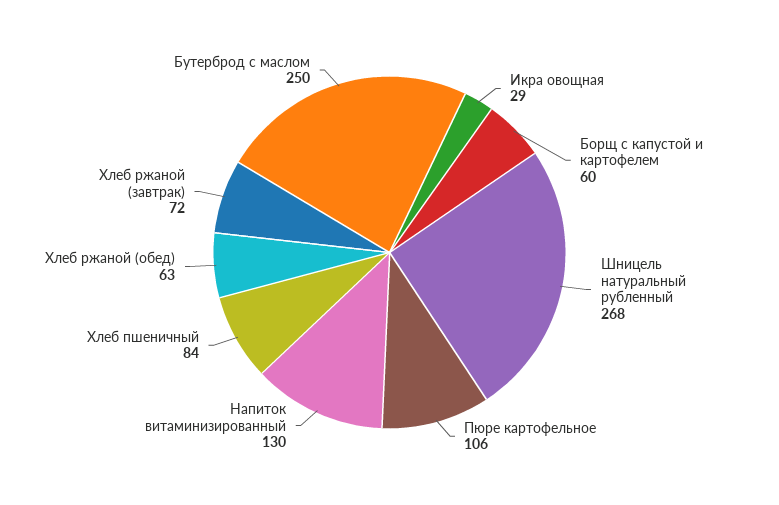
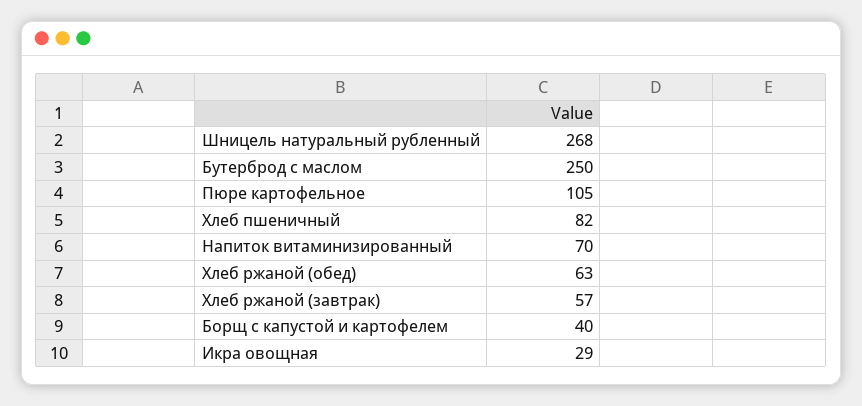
  {
    "Икра овощная": 29,
-   "Борщ с капустой и картофелем": 60,
+   "Борщ с капустой и картофелем": 40,
    "Шницель натуральный рубленный": 268,
-   "Пюре картофельное": 106,
+   "Пюре картофельное": 105,
-   "Напиток витаминизированный": 130,
+   "Напиток витаминизированный": 70,
-   "Хлеб пшеничный": 84,
+   "Хлеб пшеничный": 82,
    "Хлеб ржаной (обед)": 63,
-   "Хлеб ржаной (завтрак)": 72,
+   "Хлеб ржаной (завтрак)": 57,
    "Бутерброд с маслом": 250
  }

